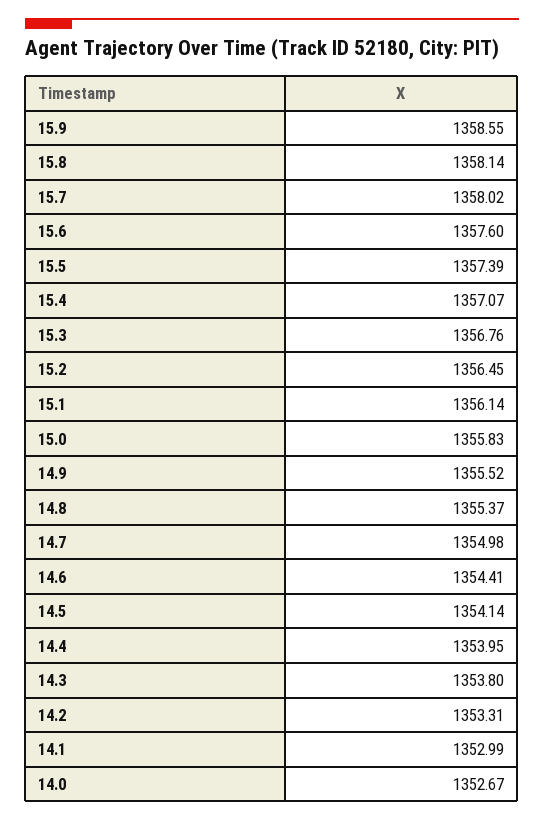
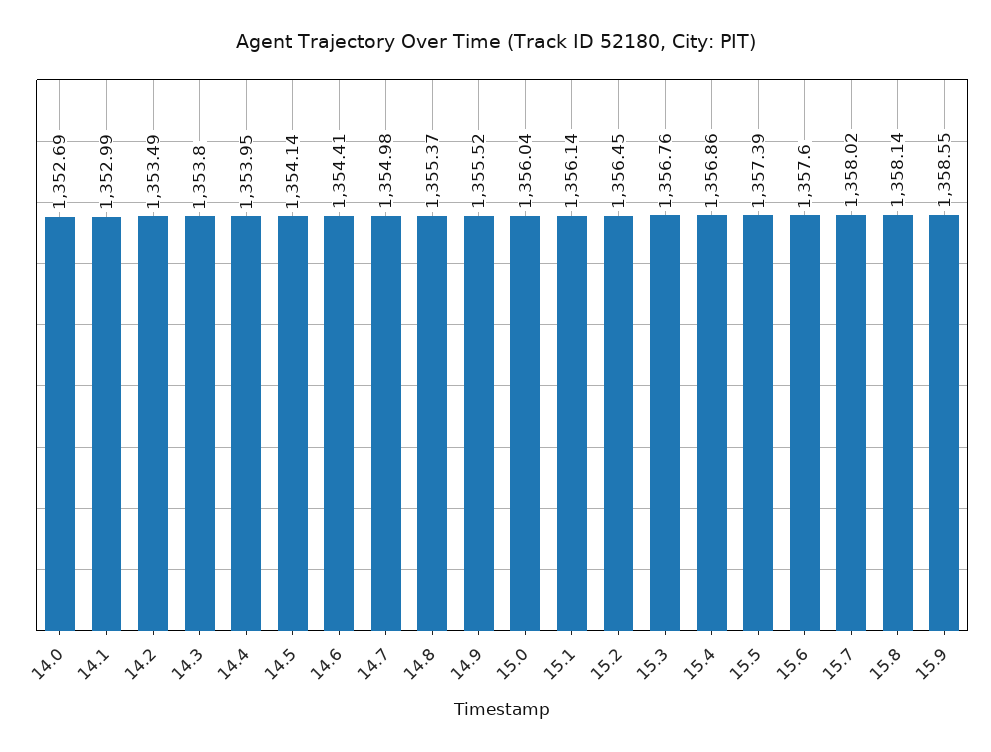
  {
    "15.9": 1358.55,
    "15.8": 1358.14,
    "15.7": 1358.02,
    "15.6": 1357.6,
    "15.5": 1357.39,
-   "15.4": 1357.07,
+   "15.4": 1356.86,
    "15.3": 1356.76,
    "15.2": 1356.45,
    "15.1": 1356.14,
-   "15.0": 1355.83,
+   "15.0": 1356.04,
    "14.9": 1355.52,
    "14.8": 1355.37,
    "14.7": 1354.98,
    "14.6": 1354.41,
    "14.5": 1354.14,
    "14.4": 1353.95,
    "14.3": 1353.8,
-   "14.2": 1353.31,
+   "14.2": 1353.49,
    "14.1": 1352.99,
-   "14.0": 1352.67
+   "14.0": 1352.69
  }

